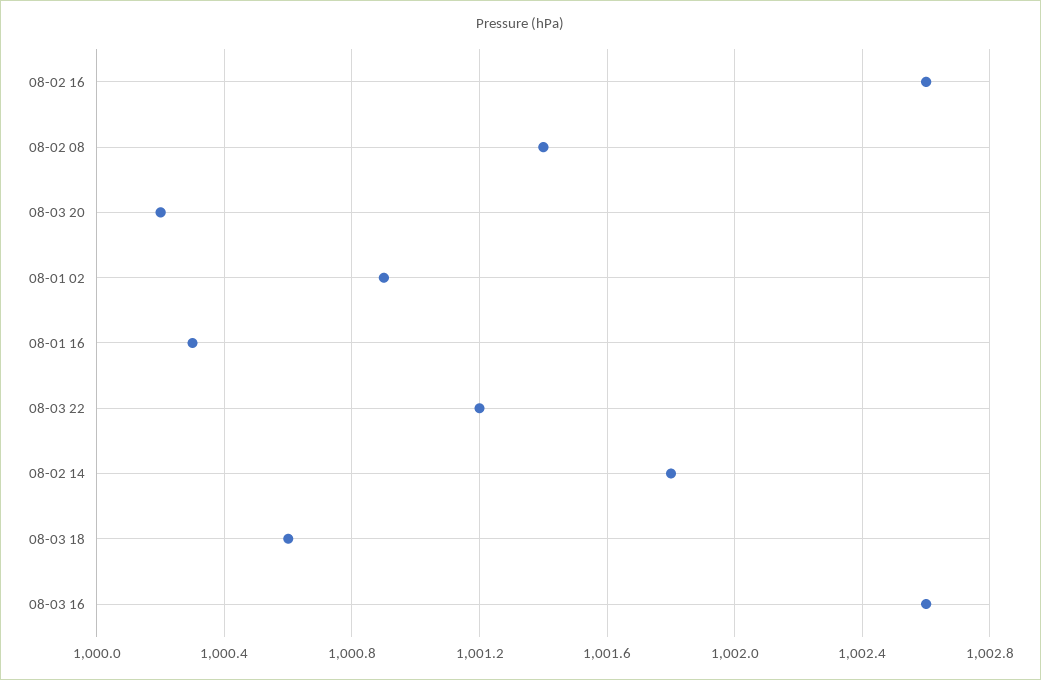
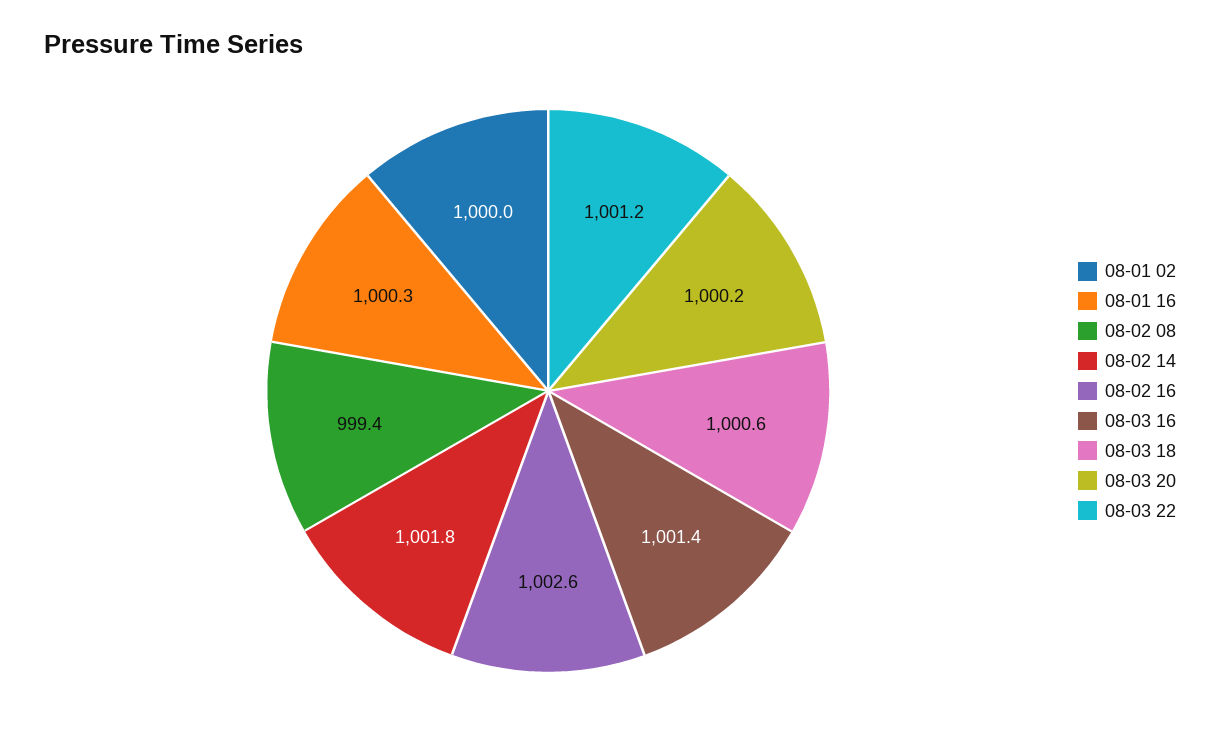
  {
    "08-02 16": 1002.6,
-   "08-02 08": 1001.4,
+   "08-02 08": 999.4,
    "08-03 20": 1000.2,
-   "08-01 02": 1000.9,
+   "08-01 02": 1000,
    "08-01 16": 1000.3,
    "08-03 22": 1001.2,
    "08-02 14": 1001.8,
    "08-03 18": 1000.6,
-   "08-03 16": 1002.6
+   "08-03 16": 1001.4
  }

